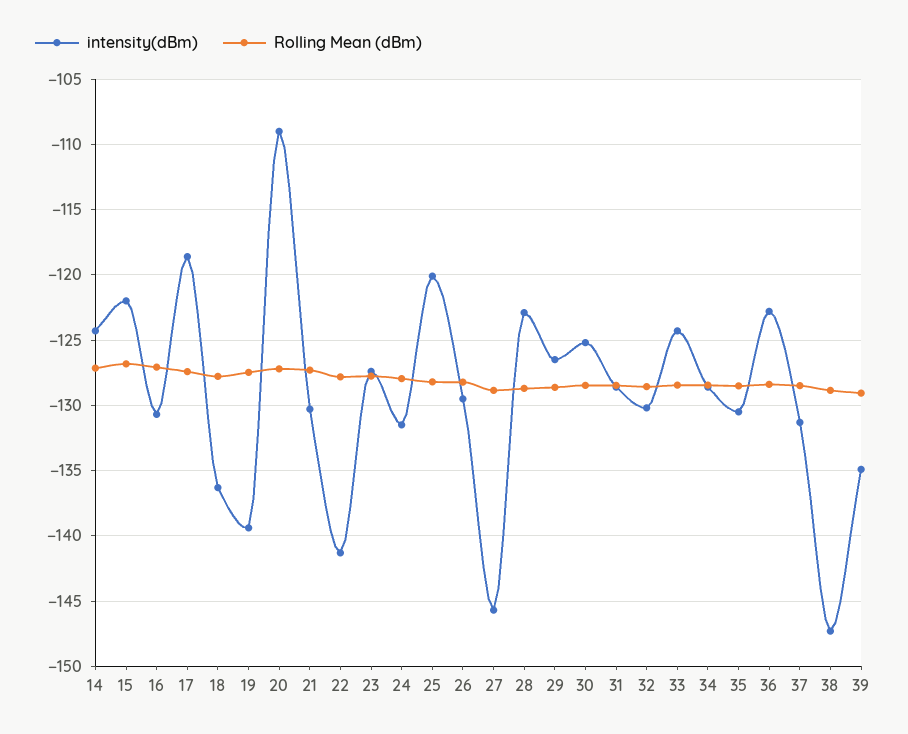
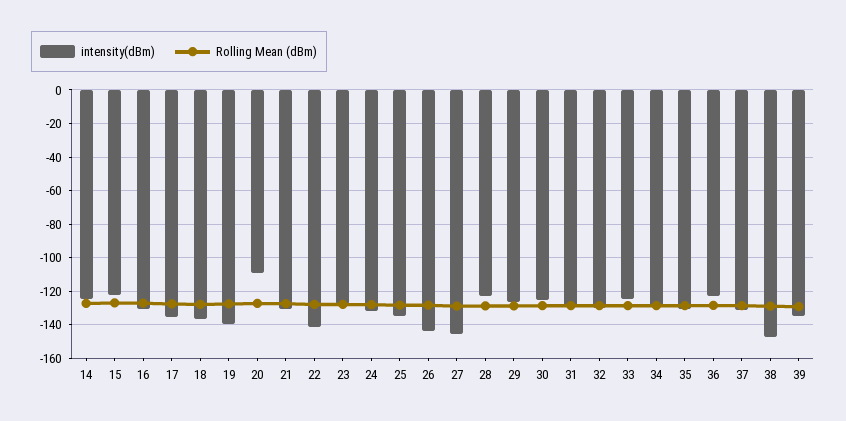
  {
    "intensity(dBm)": {
      "14": -124.5,
      "15": -122,
      "16": -130.5,
-     "17": -118.5,
+     "17": -135,
      "18": -136.5,
      "19": -139.5,
      "20": -109,
      "21": -130.5,
      "22": -141.5,
      "23": -127.5,
      "24": -131.5,
-     "25": -120,
+     "25": -135,
-     "26": -129.5,
+     "26": -145,
      "27": -145.5,
      "28": -123,
      "29": -126.5,
      "30": -125,
      "31": -128.5,
      "32": -130,
      "33": -124.5,
      "34": -128.5,
      "35": -130.5,
      "36": -123,
      "37": -131.5,
      "38": -147.5,
      "39": -135
    },
    "Rolling Mean (dBm)": {
      "14": -127,
      "15": -127,
      "16": -127,
      "17": -127.5,
      "18": -128,
      "19": -127.5,
      "20": -127,
      "21": -127.5,
      "22": -128,
      "23": -128,
      "24": -128,
      "25": -128,
      "26": -128,
      "27": -129,
      "28": -128.5,
      "29": -128.5,
      "30": -128.5,
      "31": -128.5,
      "32": -128.5,
      "33": -128.5,
      "34": -128.5,
      "35": -128.5,
      "36": -128.5,
      "37": -128.5,
      "38": -129,
      "39": -129
    }
  }

